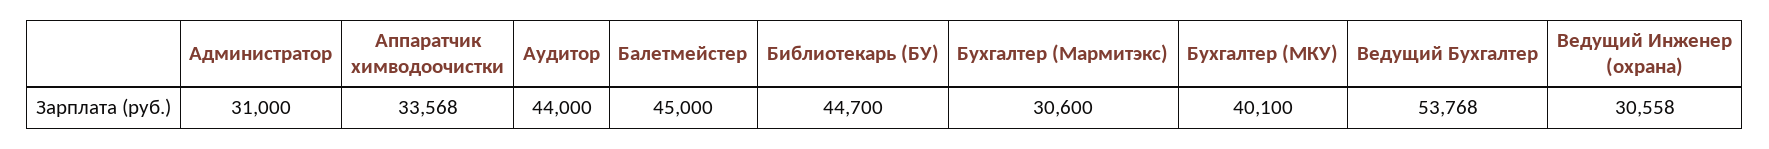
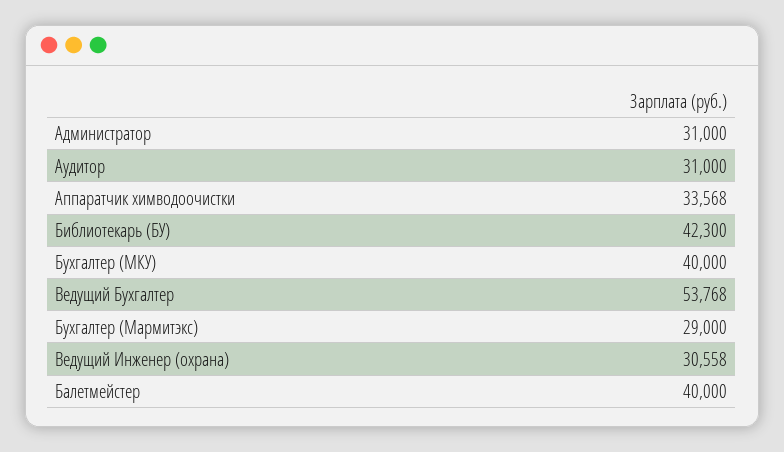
  {
    "Администратор": 31000,
    "Аппаратчик химводоочистки": 33568,
-   "Аудитор": 44000,
+   "Аудитор": 31000,
-   "Балетмейстер": 45000,
+   "Балетмейстер": 40000,
-   "Библиотекарь (БУ)": 44700,
+   "Библиотекарь (БУ)": 42300,
-   "Бухгалтер (Мармитэкс)": 30600,
+   "Бухгалтер (Мармитэкс)": 29000,
-   "Бухгалтер (МКУ)": 40100,
+   "Бухгалтер (МКУ)": 40000,
    "Ведущий Бухгалтер": 53768,
    "Ведущий Инженер (охрана)": 30558
  }

